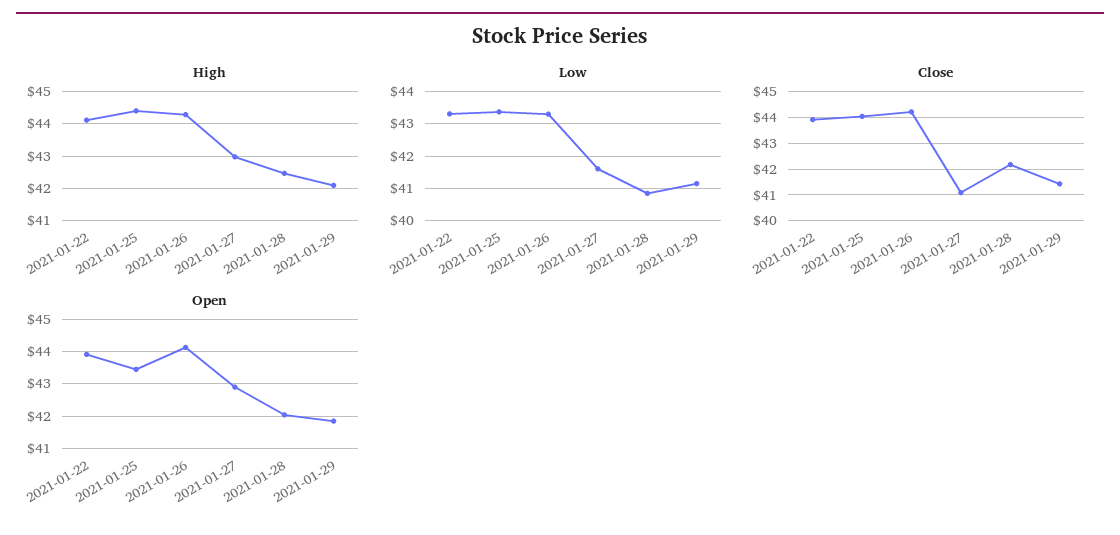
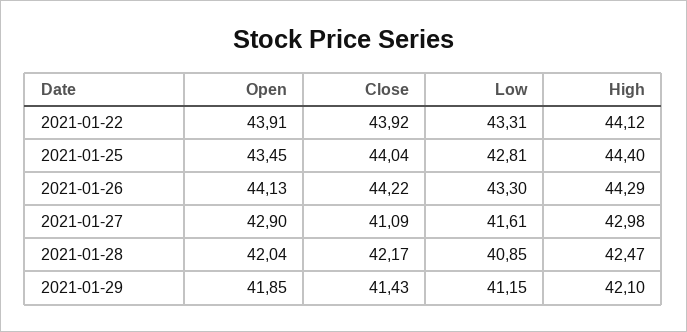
  {
    "High": {
      "2021-01-22": 44.12,
      "2021-01-25": 44.4,
      "2021-01-26": 44.29,
      "2021-01-27": 42.98,
      "2021-01-28": 42.47,
      "2021-01-29": 42.1
    },
    "Low": {
      "2021-01-22": 43.31,
-     "2021-01-25": 43.4,
+     "2021-01-25": 42.81,
      "2021-01-26": 43.3,
      "2021-01-27": 41.61,
      "2021-01-28": 40.85,
      "2021-01-29": 41.15
    },
    "Close": {
      "2021-01-22": 43.92,
      "2021-01-25": 44.04,
      "2021-01-26": 44.22,
      "2021-01-27": 41.09,
      "2021-01-28": 42.17,
      "2021-01-29": 41.43
    },
    "Open": {
      "2021-01-22": 43.91,
      "2021-01-25": 43.45,
      "2021-01-26": 44.13,
      "2021-01-27": 42.9,
      "2021-01-28": 42.04,
      "2021-01-29": 41.85
    }
  }

